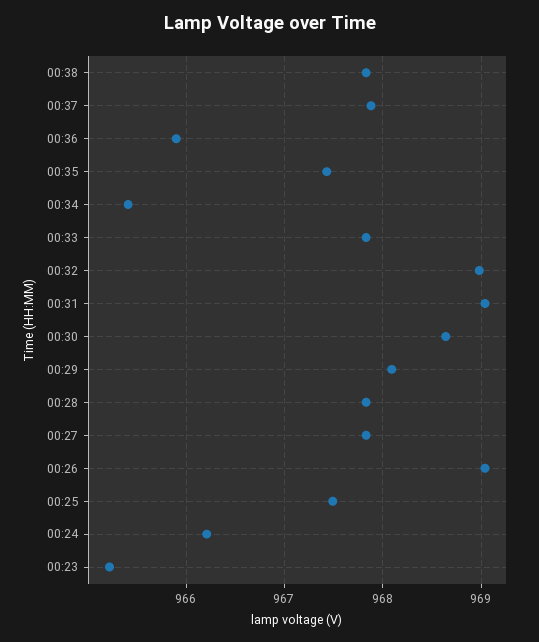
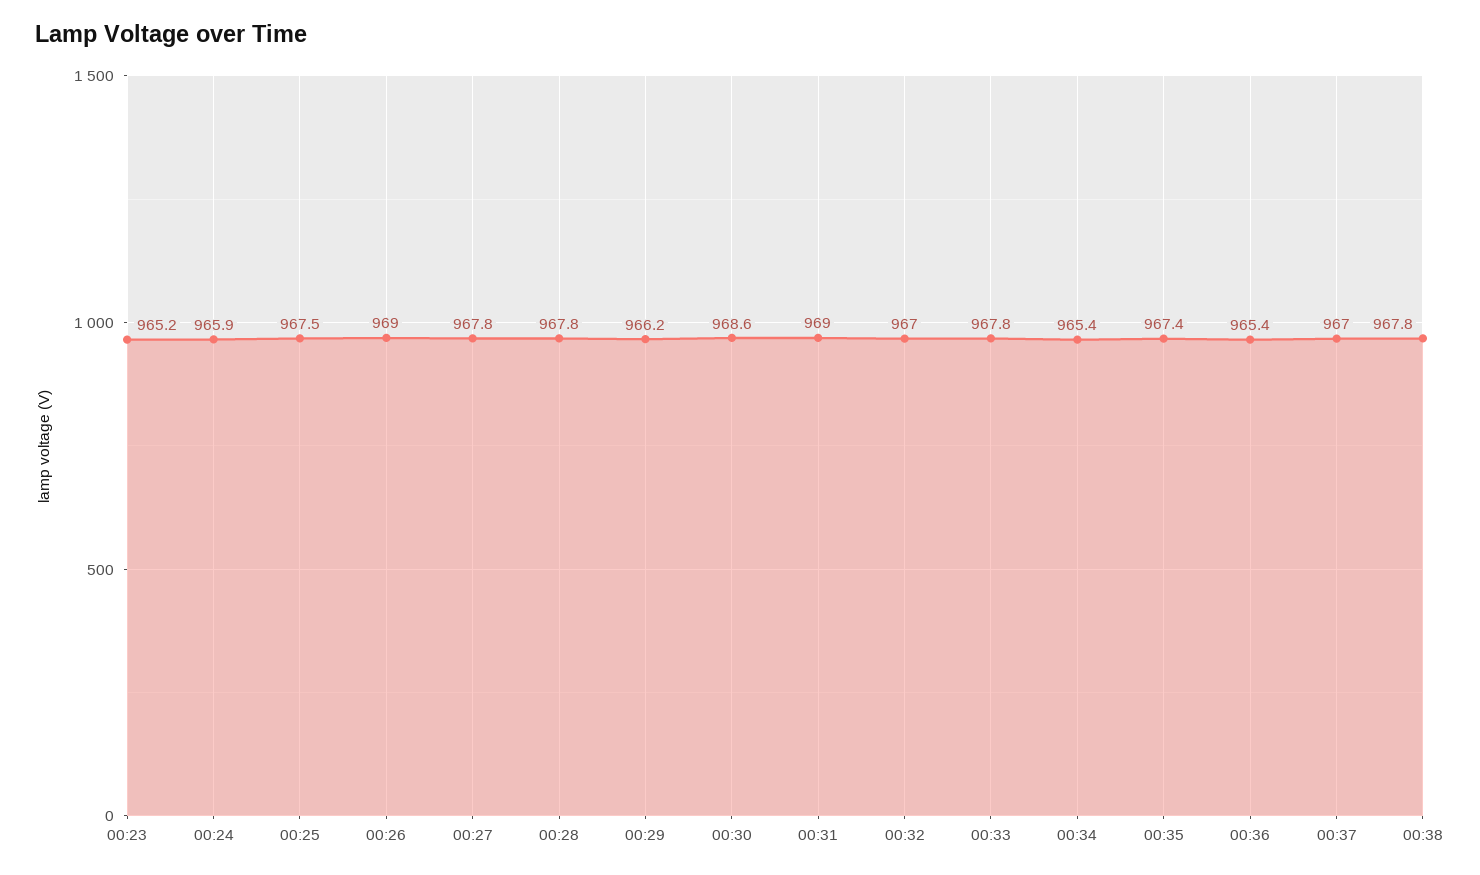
  {
    "00:38": 967.8,
-   "00:37": 967.9,
+   "00:37": 967,
-   "00:36": 965.9,
+   "00:36": 965.4,
    "00:35": 967.4,
    "00:34": 965.4,
    "00:33": 967.8,
-   "00:32": 969,
+   "00:32": 967,
    "00:31": 969,
    "00:30": 968.6,
-   "00:29": 968.1,
+   "00:29": 966.2,
    "00:28": 967.8,
    "00:27": 967.8,
    "00:26": 969,
    "00:25": 967.5,
-   "00:24": 966.2,
+   "00:24": 965.9,
    "00:23": 965.2
  }

